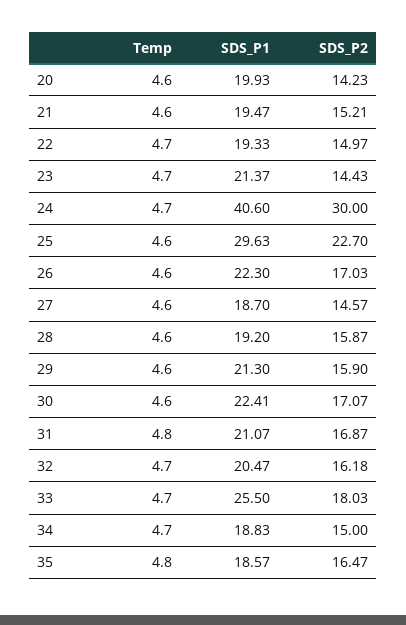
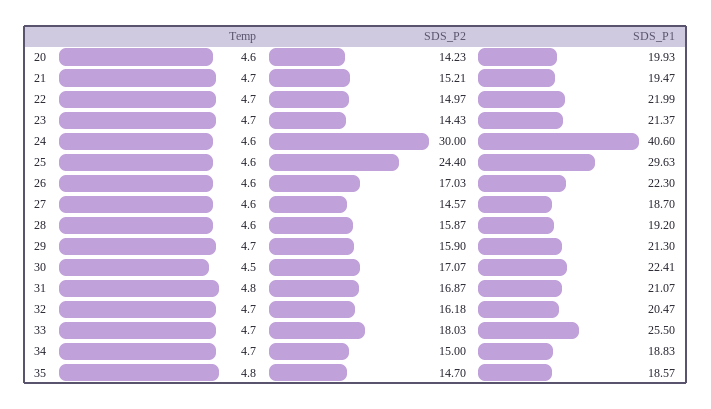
  {
    "Temp": {
      "20": 4.6,
-     "21": 4.6,
+     "21": 4.7,
      "22": 4.7,
      "23": 4.7,
-     "24": 4.7,
+     "24": 4.6,
      "25": 4.6,
      "26": 4.6,
      "27": 4.6,
      "28": 4.6,
-     "29": 4.6,
+     "29": 4.7,
-     "30": 4.6,
+     "30": 4.5,
      "31": 4.8,
      "32": 4.7,
      "33": 4.7,
      "34": 4.7,
      "35": 4.8
    },
    "SDS_P1": {
      "20": 19.93,
      "21": 19.47,
-     "22": 19.33,
+     "22": 21.99,
      "23": 21.37,
      "24": 40.6,
      "25": 29.63,
      "26": 22.3,
      "27": 18.7,
      "28": 19.2,
      "29": 21.3,
      "30": 22.41,
      "31": 21.07,
      "32": 20.47,
      "33": 25.5,
      "34": 18.83,
      "35": 18.57
    },
    "SDS_P2": {
      "20": 14.23,
      "21": 15.21,
      "22": 14.97,
      "23": 14.43,
      "24": 30,
-     "25": 22.7,
+     "25": 24.4,
      "26": 17.03,
      "27": 14.57,
      "28": 15.87,
      "29": 15.9,
      "30": 17.07,
      "31": 16.87,
      "32": 16.18,
      "33": 18.03,
      "34": 15,
-     "35": 16.47
+     "35": 14.7
    }
  }

